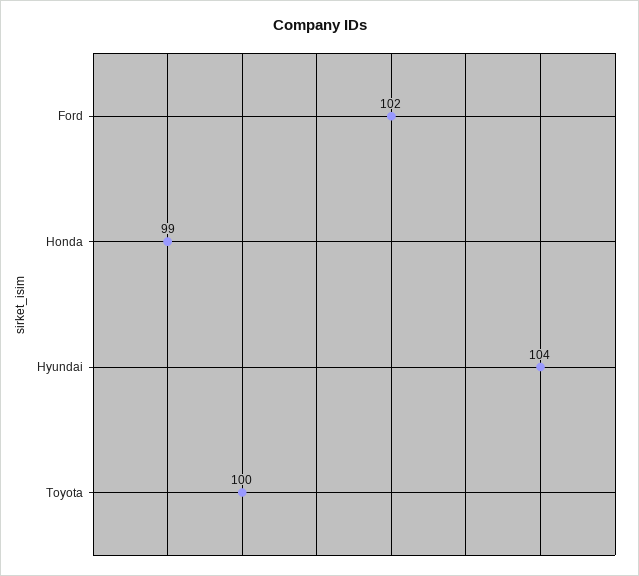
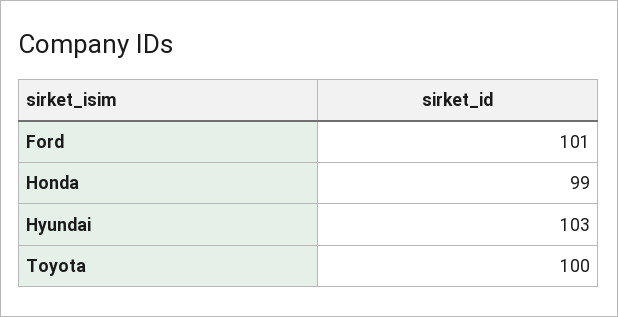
  {
-   "Ford": 102,
+   "Ford": 101,
    "Honda": 99,
-   "Hyundai": 104,
+   "Hyundai": 103,
    "Toyota": 100
  }

